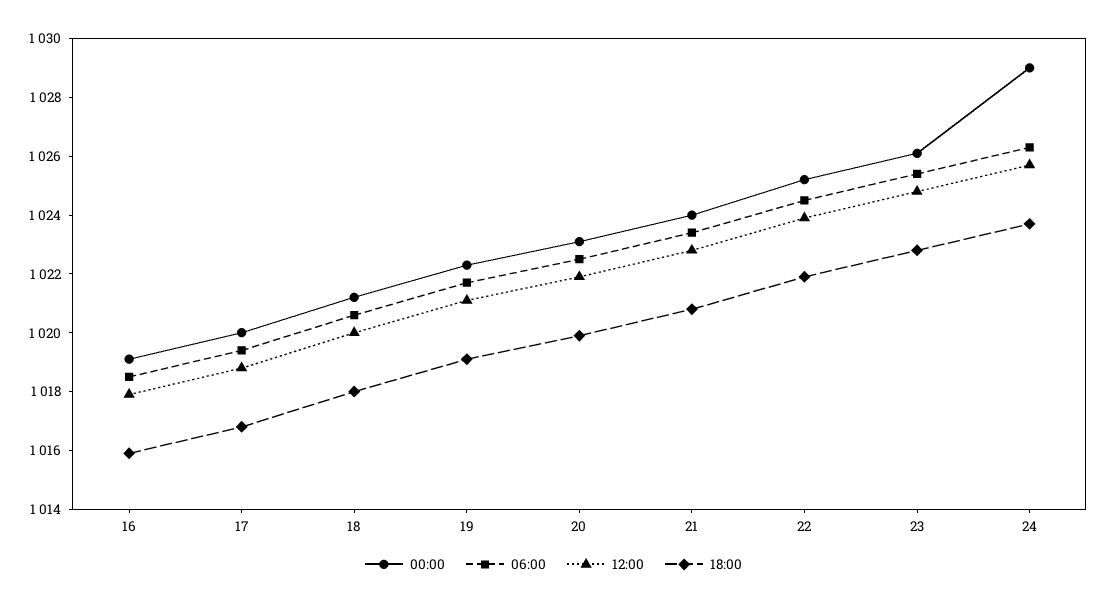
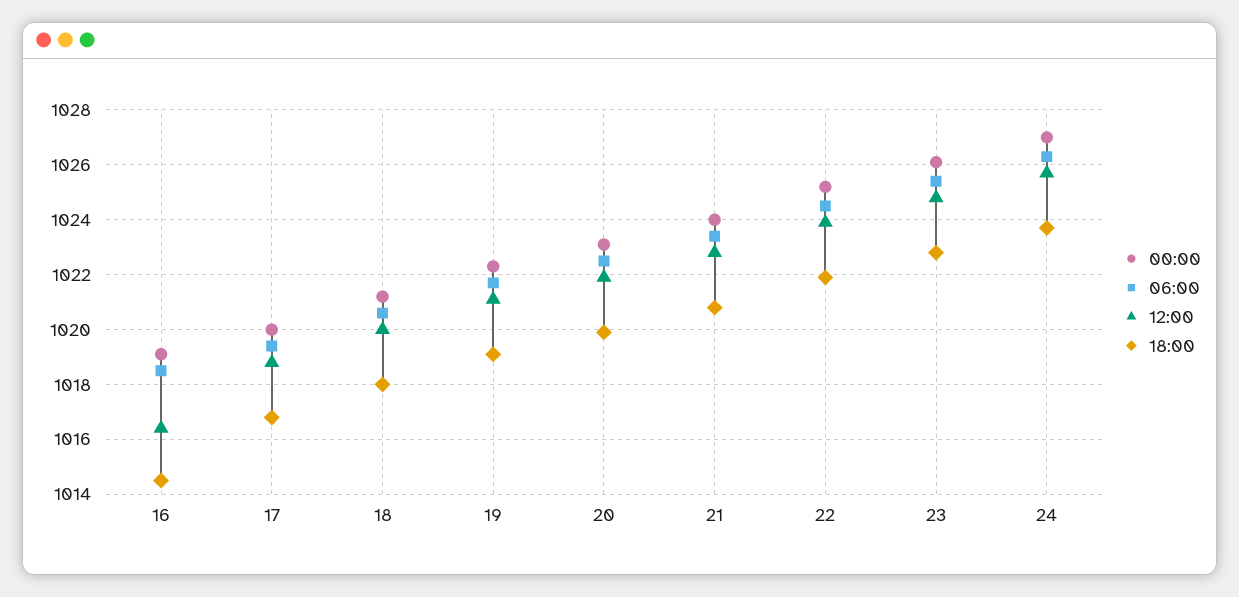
  {
    "00:00": {
      "16": 1019,
      "17": 1020,
      "18": 1021,
      "19": 1022.5,
      "20": 1023,
      "21": 1024,
      "22": 1025,
      "23": 1026,
-     "24": 1029
+     "24": 1027
    },
    "06:00": {
      "16": 1018.5,
      "17": 1019.5,
      "18": 1020.5,
      "19": 1021.5,
      "20": 1022.5,
      "21": 1023.5,
      "22": 1024.5,
      "23": 1025.5,
      "24": 1026.5
    },
    "12:00": {
-     "16": 1018,
+     "16": 1016.5,
      "17": 1019,
      "18": 1020,
      "19": 1021,
      "20": 1022,
      "21": 1023,
      "22": 1024,
      "23": 1025,
      "24": 1025.5
    },
    "18:00": {
-     "16": 1016,
+     "16": 1014.5,
      "17": 1017,
      "18": 1018,
      "19": 1019,
      "20": 1020,
      "21": 1021,
      "22": 1022,
      "23": 1023,
      "24": 1023.5
    }
  }

